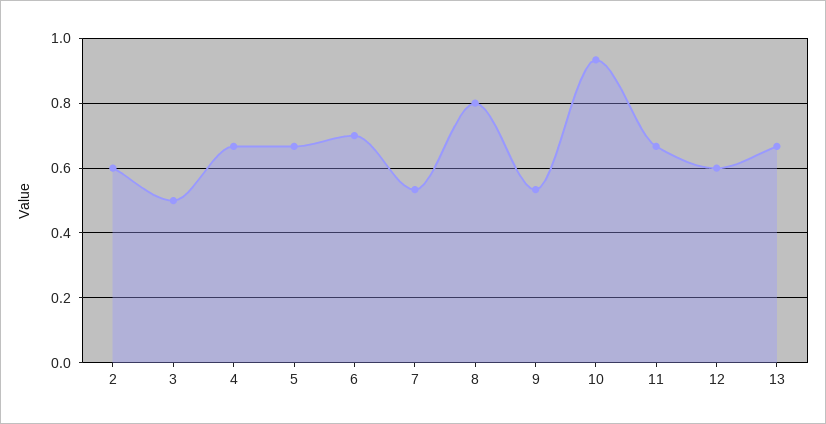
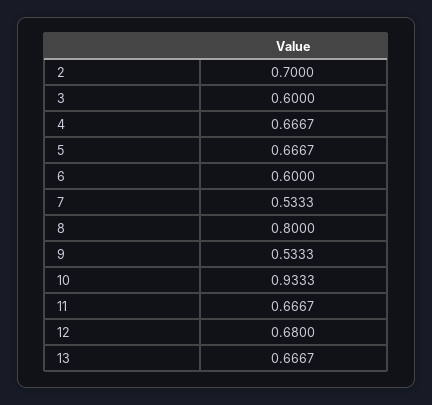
  {
-   "2": 0.6,
+   "2": 0.7,
-   "3": 0.5,
+   "3": 0.6,
    "4": 0.6667,
    "5": 0.6667,
-   "6": 0.7,
+   "6": 0.6,
    "7": 0.5333,
    "8": 0.8,
    "9": 0.5333,
    "10": 0.9333,
    "11": 0.6667,
-   "12": 0.6,
+   "12": 0.68,
    "13": 0.6667
  }

